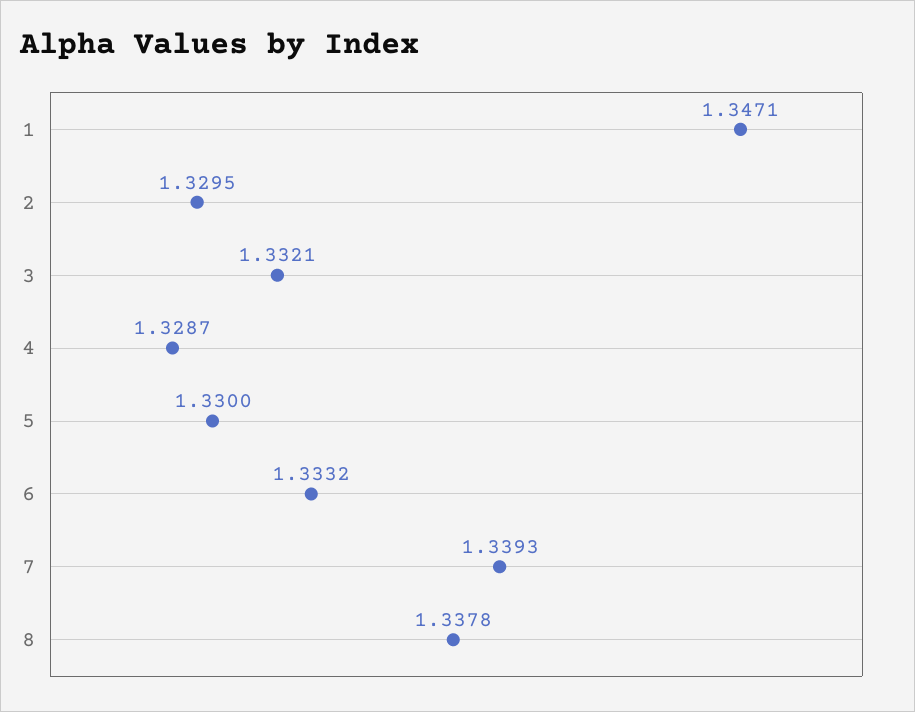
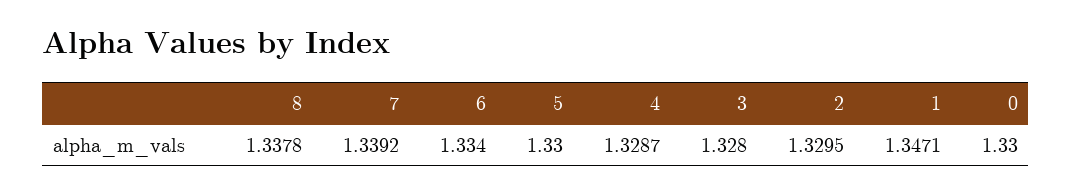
  {
    "1": 1.3471,
    "2": 1.3295,
-   "3": 1.3321,
+   "3": 1.328,
    "4": 1.3287,
    "5": 1.33,
-   "6": 1.3332,
+   "6": 1.334,
-   "7": 1.3393,
+   "7": 1.3392,
-   "8": 1.3378
+   "8": 1.3378,
+   "0": 1.33
  }

